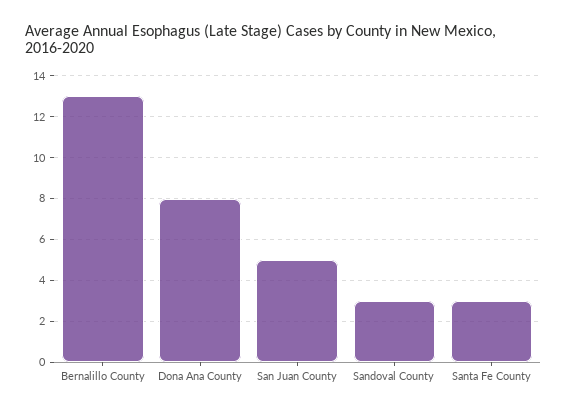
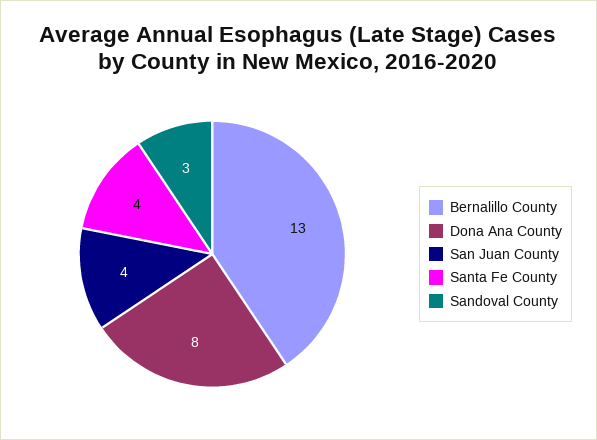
  {
    "Bernalillo County": 13,
    "Dona Ana County": 8,
-   "San Juan County": 5,
+   "San Juan County": 4,
    "Sandoval County": 3,
-   "Santa Fe County": 3
+   "Santa Fe County": 4
  }

